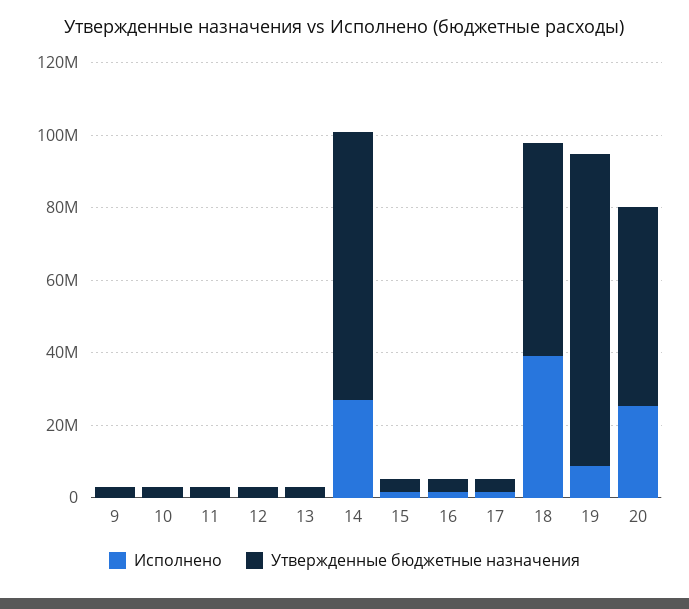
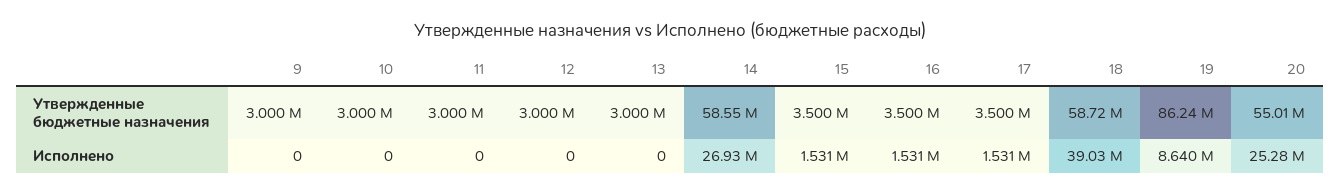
  {
    "Исполнено": {
      "9": 0,
      "10": 0,
      "11": 0,
      "12": 0,
      "13": 0,
      "14": 26930000,
      "15": 1531000,
      "16": 1531000,
      "17": 1531000,
      "18": 39030000,
      "19": 8640000,
      "20": 25280000
    },
    "Утвержденные бюджетные назначения": {
      "9": 3000000,
      "10": 3000000,
      "11": 3000000,
      "12": 3000000,
      "13": 3000000,
-     "14": 75000000,
+     "14": 58550000,
      "15": 3500000,
      "16": 3500000,
      "17": 3500000,
      "18": 58720000,
      "19": 86240000,
      "20": 55010000
    }
  }

